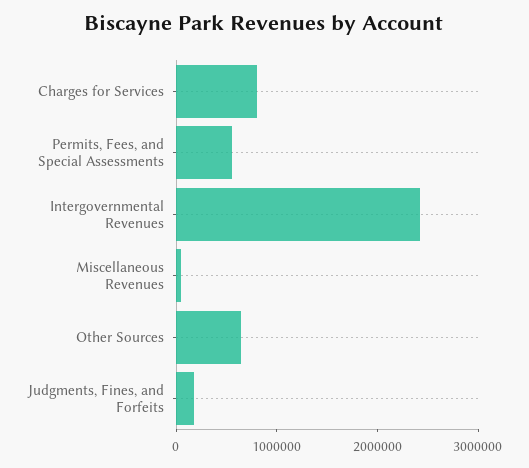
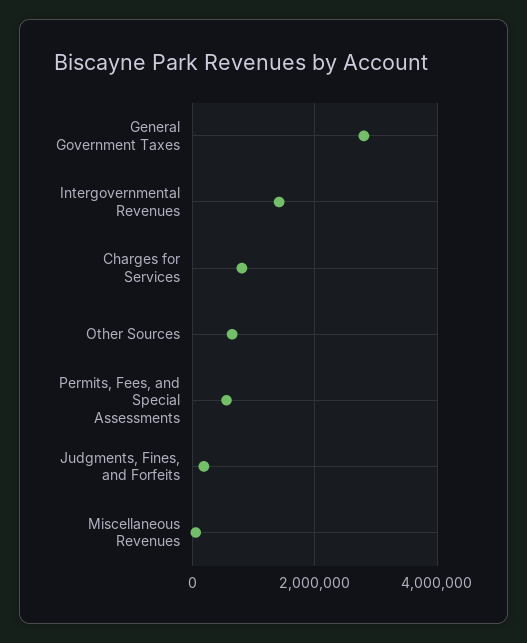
  {
    "Charges for Services": 800000,
    "Permits, Fees, and Special Assessments": 600000,
-   "Intergovernmental Revenues": 2400000,
+   "Intergovernmental Revenues": 1400000,
    "Miscellaneous Revenues": 0,
    "Other Sources": 600000,
-   "Judgments, Fines, and Forfeits": 200000
+   "Judgments, Fines, and Forfeits": 200000,
+   "General Government Taxes": 2800000
  }

